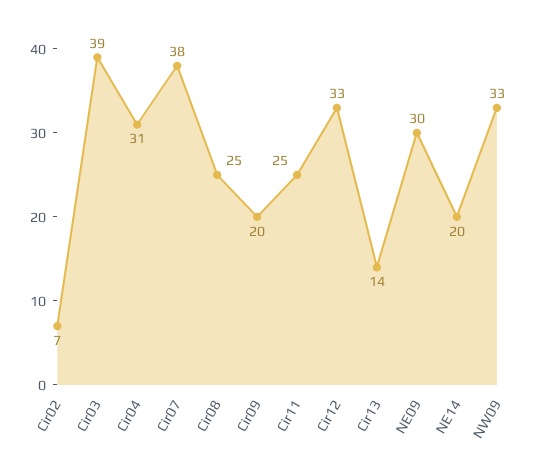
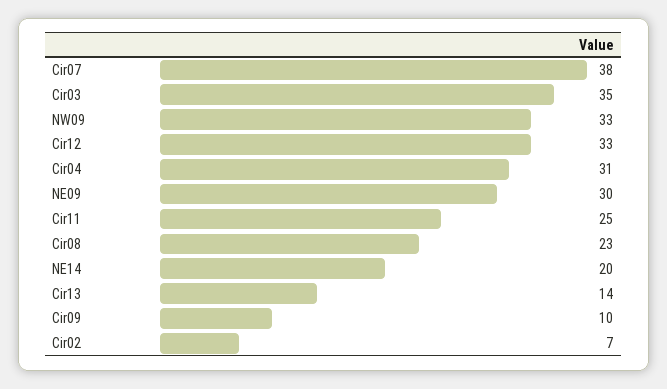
  {
    "Cir02": 7,
-   "Cir03": 39,
+   "Cir03": 35,
    "Cir04": 31,
    "Cir07": 38,
-   "Cir08": 25,
+   "Cir08": 23,
-   "Cir09": 20,
+   "Cir09": 10,
    "Cir11": 25,
    "Cir12": 33,
    "Cir13": 14,
    "NE09": 30,
    "NE14": 20,
    "NW09": 33
  }

